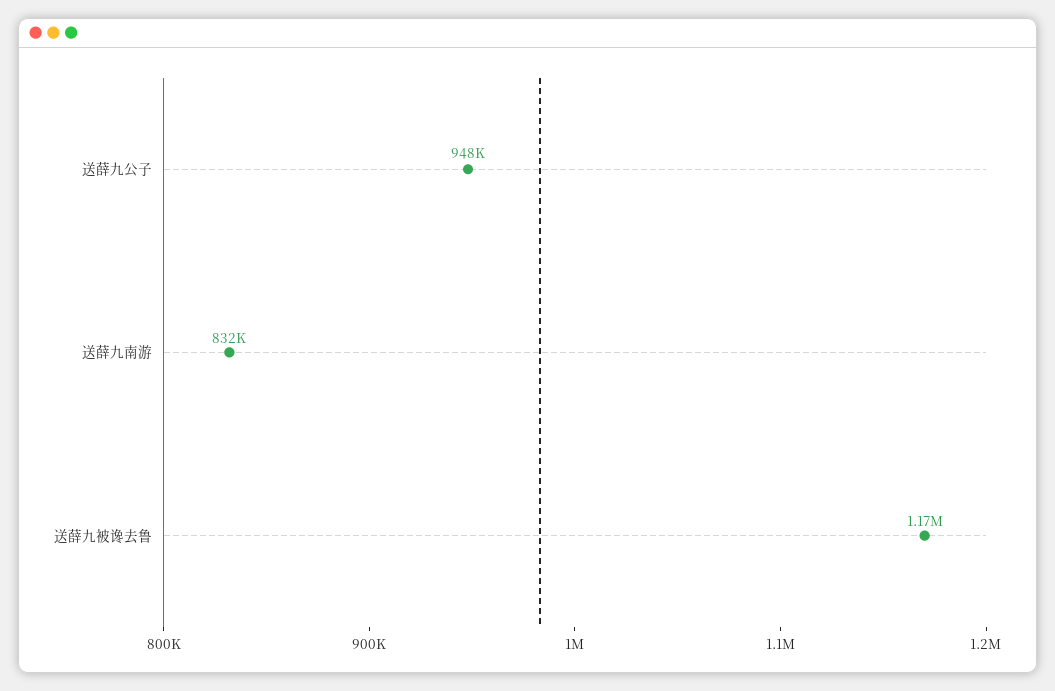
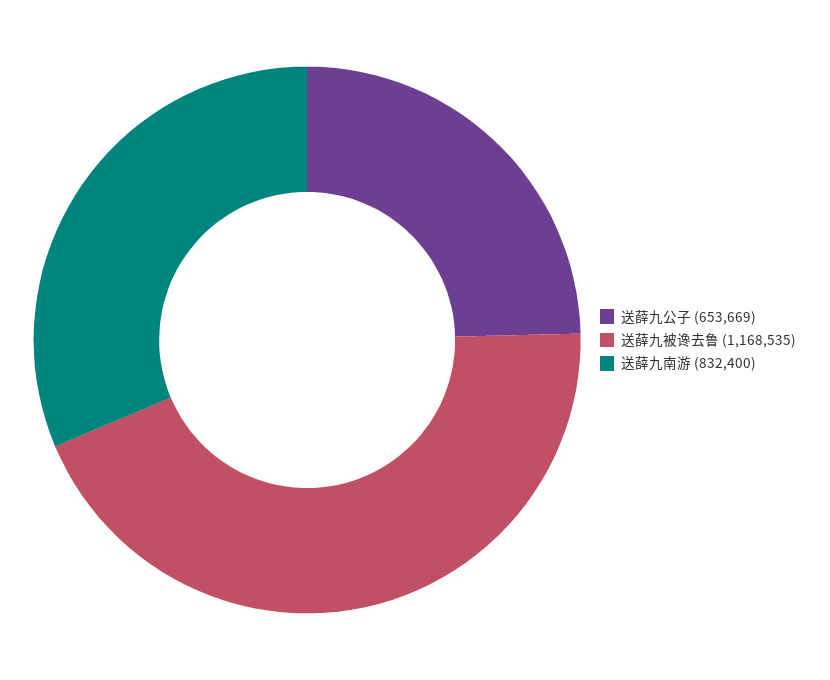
  {
-   "送薛九公子": 948000,
+   "送薛九公子": 653669,
    "送薛九南游": 832400,
    "送薛九被谗去鲁": 1168535
  }

